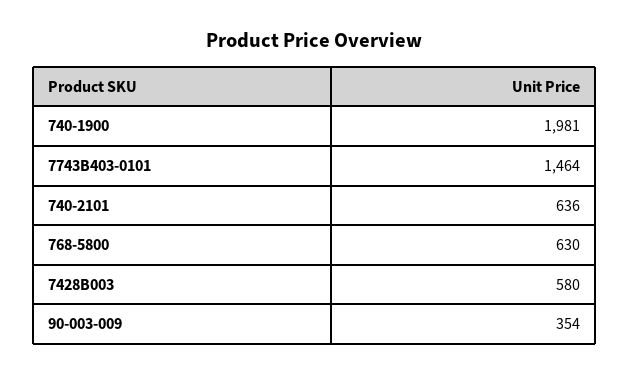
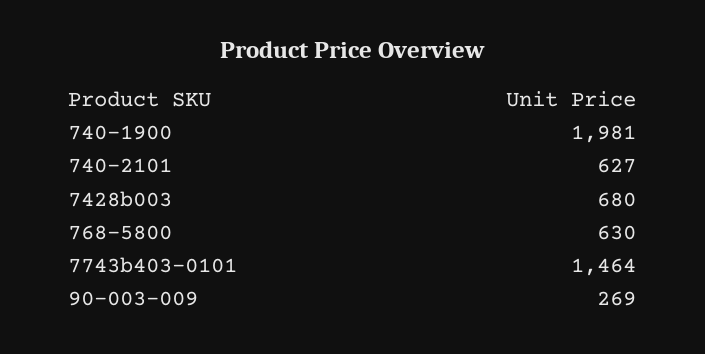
  {
    "740-1900": 1981,
    "7743B403-0101": 1464,
-   "740-2101": 636,
+   "740-2101": 627,
    "768-5800": 630,
-   "7428B003": 580,
+   "7428B003": 680,
-   "90-003-009": 354
+   "90-003-009": 269
  }

